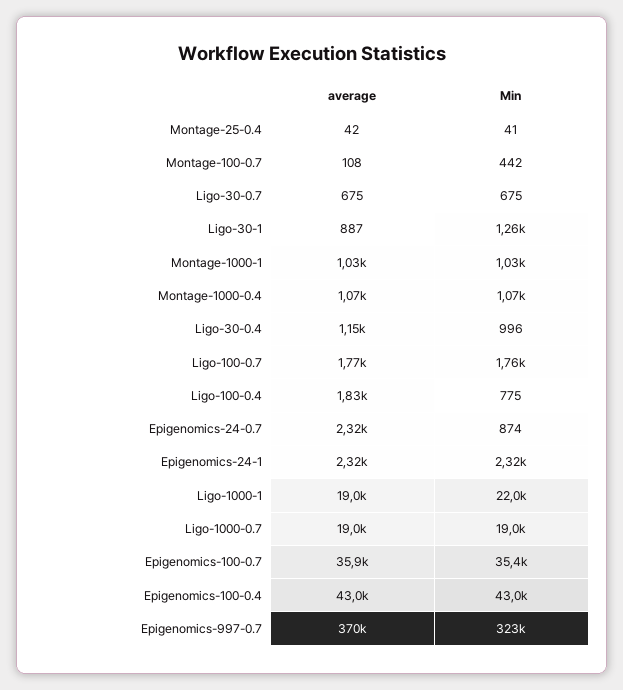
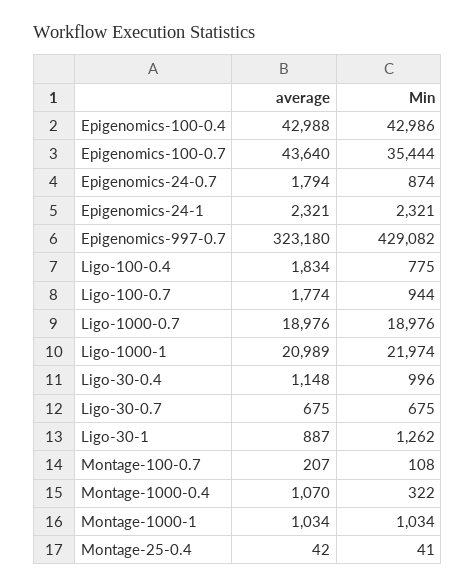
  {
    "average": {
      "Montage-25-0.4": 42,
-     "Montage-100-0.7": 108,
+     "Montage-100-0.7": 207,
      "Ligo-30-0.7": 675,
      "Ligo-30-1": 887,
      "Montage-1000-1": 1034,
      "Montage-1000-0.4": 1070,
      "Ligo-30-0.4": 1148,
      "Ligo-100-0.7": 1774,
      "Ligo-100-0.4": 1834,
-     "Epigenomics-24-0.7": 2320,
+     "Epigenomics-24-0.7": 1794,
      "Epigenomics-24-1": 2321,
-     "Ligo-1000-1": 19000,
+     "Ligo-1000-1": 20989,
      "Ligo-1000-0.7": 18976,
-     "Epigenomics-100-0.7": 35900,
+     "Epigenomics-100-0.7": 43640,
      "Epigenomics-100-0.4": 42988,
-     "Epigenomics-997-0.7": 370000
+     "Epigenomics-997-0.7": 323180
    },
    "Min": {
      "Montage-25-0.4": 41,
-     "Montage-100-0.7": 442,
+     "Montage-100-0.7": 108,
      "Ligo-30-0.7": 675,
      "Ligo-30-1": 1262,
      "Montage-1000-1": 1034,
-     "Montage-1000-0.4": 1070,
+     "Montage-1000-0.4": 322,
      "Ligo-30-0.4": 996,
-     "Ligo-100-0.7": 1760,
+     "Ligo-100-0.7": 944,
      "Ligo-100-0.4": 775,
      "Epigenomics-24-0.7": 874,
      "Epigenomics-24-1": 2321,
      "Ligo-1000-1": 21974,
      "Ligo-1000-0.7": 18976,
      "Epigenomics-100-0.7": 35444,
      "Epigenomics-100-0.4": 42986,
-     "Epigenomics-997-0.7": 323000
+     "Epigenomics-997-0.7": 429082
    }
  }

